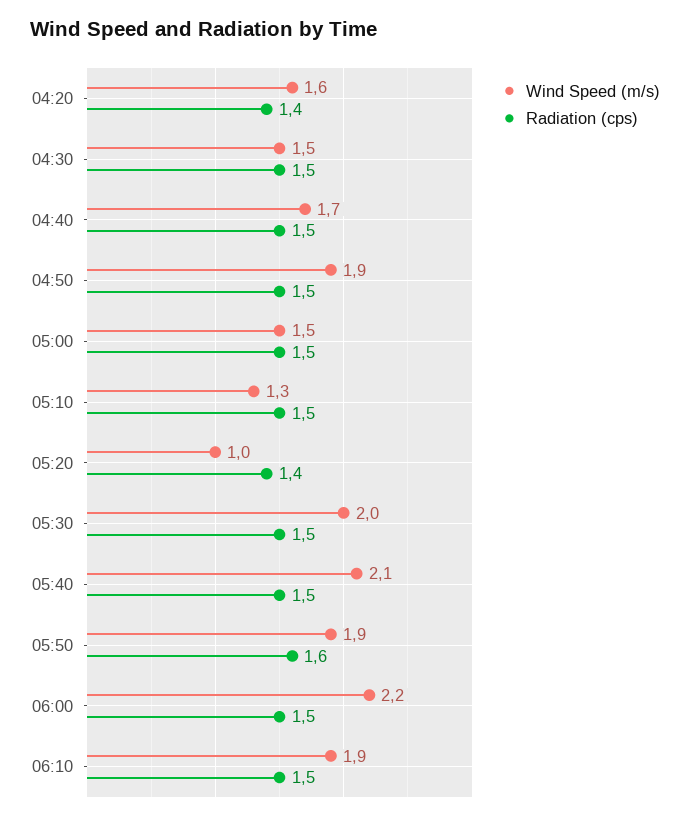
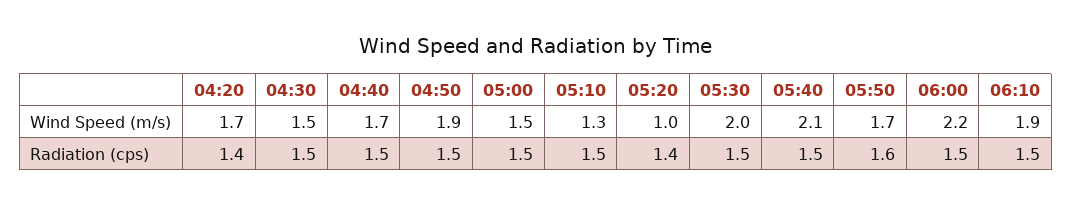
  {
    "Wind Speed (m/s)": {
-     "04:20": 1.6,
+     "04:20": 1.7,
      "04:30": 1.5,
      "04:40": 1.7,
      "04:50": 1.9,
      "05:00": 1.5,
      "05:10": 1.3,
      "05:20": 1,
      "05:30": 2,
      "05:40": 2.1,
-     "05:50": 1.9,
+     "05:50": 1.7,
      "06:00": 2.2,
      "06:10": 1.9
    },
    "Radiation (cps)": {
      "04:20": 1.4,
      "04:30": 1.5,
      "04:40": 1.5,
      "04:50": 1.5,
      "05:00": 1.5,
      "05:10": 1.5,
      "05:20": 1.4,
      "05:30": 1.5,
      "05:40": 1.5,
      "05:50": 1.6,
      "06:00": 1.5,
      "06:10": 1.5
    }
  }

